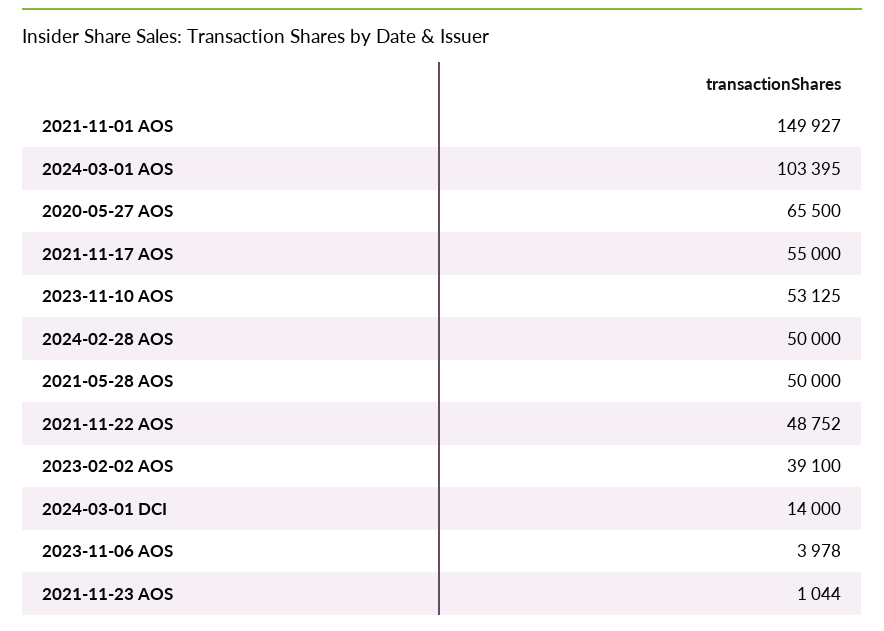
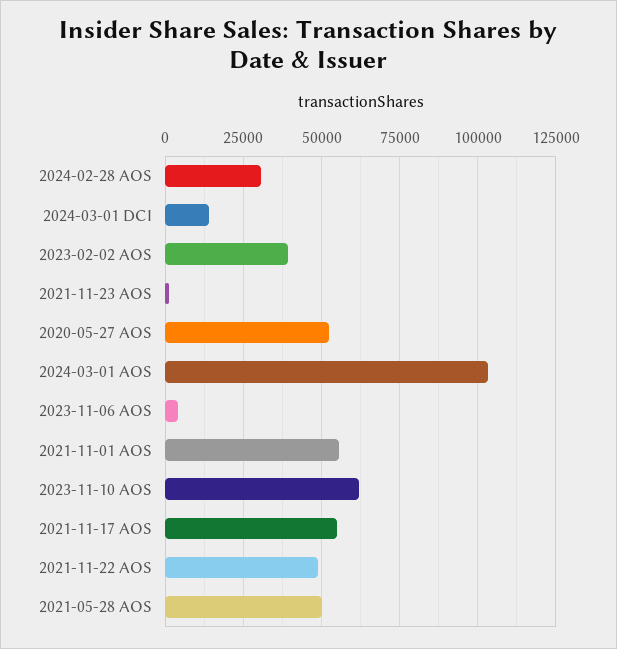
  {
-   "2021-11-01 AOS": 149927,
+   "2021-11-01 AOS": 55000,
    "2024-03-01 AOS": 103395,
-   "2020-05-27 AOS": 65500,
+   "2020-05-27 AOS": 52500,
    "2021-11-17 AOS": 55000,
-   "2023-11-10 AOS": 53125,
+   "2023-11-10 AOS": 62500,
-   "2024-02-28 AOS": 50000,
+   "2024-02-28 AOS": 30000,
    "2021-05-28 AOS": 50000,
    "2021-11-22 AOS": 48752,
    "2023-02-02 AOS": 39100,
    "2024-03-01 DCI": 14000,
    "2023-11-06 AOS": 3978,
    "2021-11-23 AOS": 1044
  }

